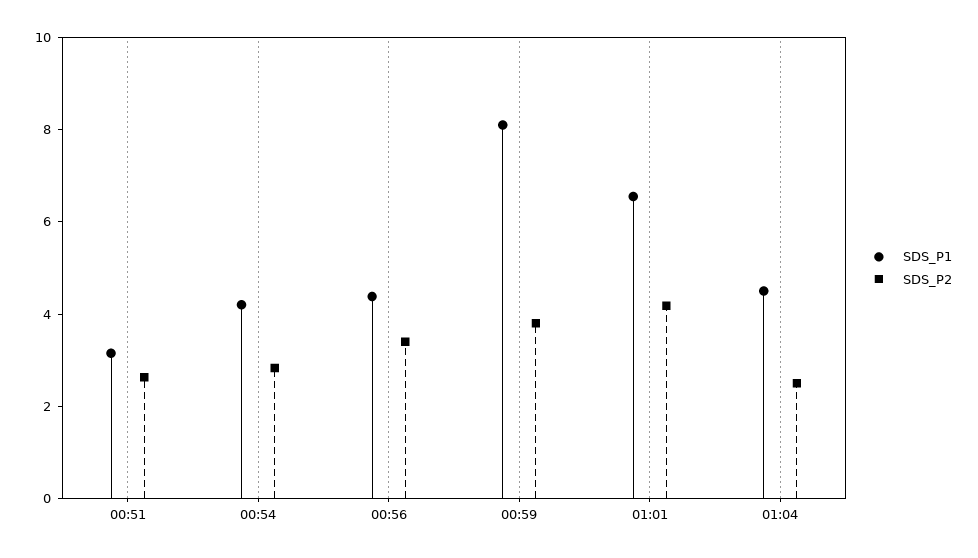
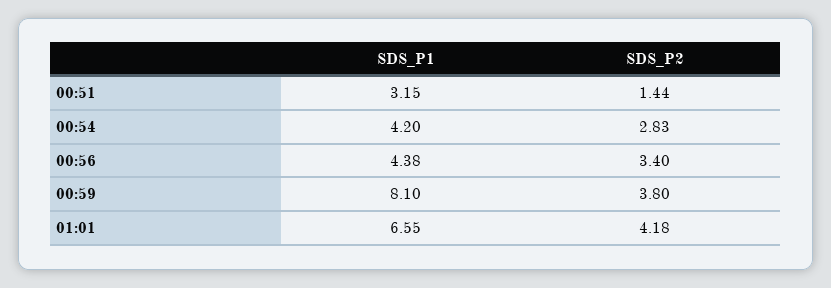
  {
    "SDS_P1": {
      "00:51": 3.15,
      "00:54": 4.2,
      "00:56": 4.38,
      "00:59": 8.1,
-     "01:01": 6.55,
+     "01:01": 6.55
-     "01:04": 4.5
    },
    "SDS_P2": {
-     "00:51": 2.5,
+     "00:51": 1.44,
      "00:54": 2.83,
      "00:56": 3.4,
      "00:59": 3.8,
-     "01:01": 4.18,
+     "01:01": 4.18
-     "01:04": 2.5
    }
  }

